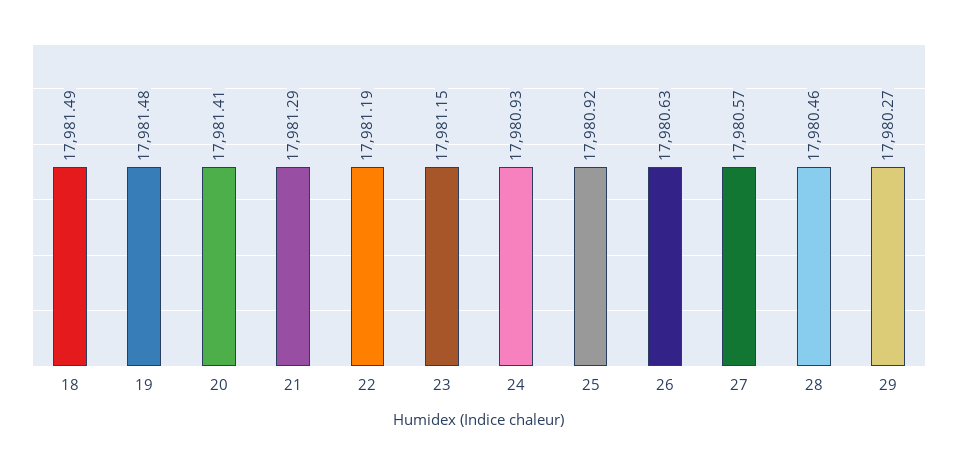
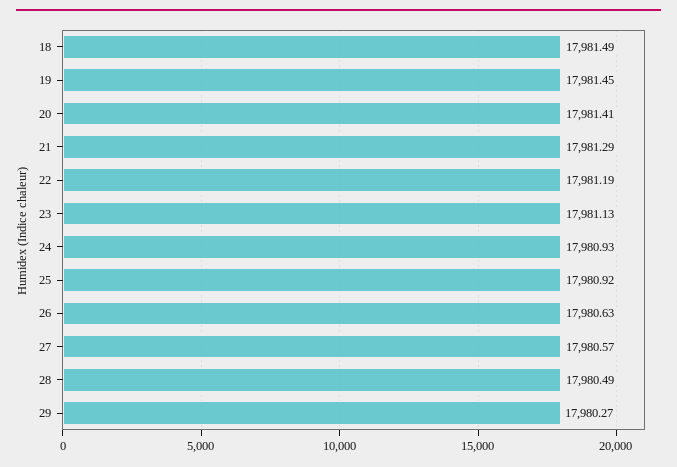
  {
    "18": 17981.49,
-   "19": 17981.48,
+   "19": 17981.45,
    "20": 17981.41,
    "21": 17981.29,
    "22": 17981.19,
-   "23": 17981.15,
+   "23": 17981.13,
    "24": 17980.93,
    "25": 17980.92,
    "26": 17980.63,
    "27": 17980.57,
-   "28": 17980.46,
+   "28": 17980.49,
    "29": 17980.27
  }

